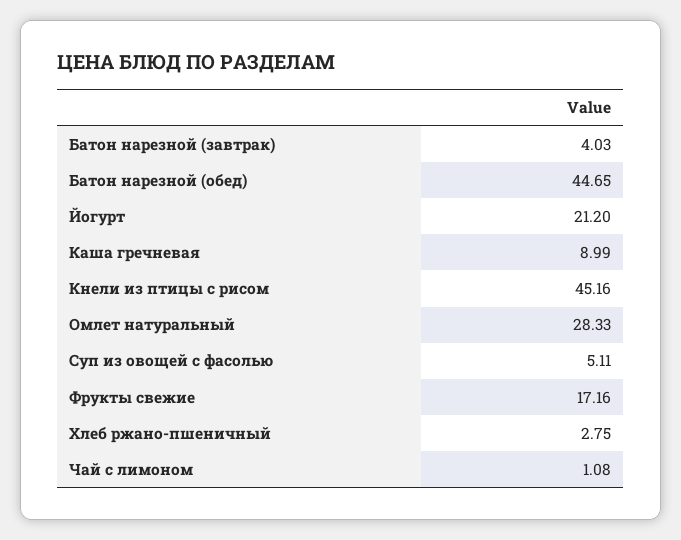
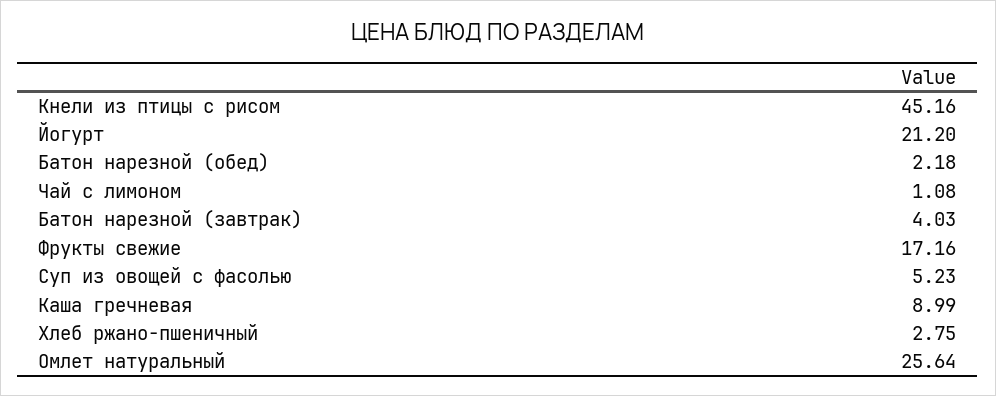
  {
    "Батон нарезной (завтрак)": 4.03,
-   "Батон нарезной (обед)": 44.65,
+   "Батон нарезной (обед)": 2.18,
    "Йогурт": 21.2,
    "Каша гречневая": 8.99,
    "Кнели из птицы с рисом": 45.16,
-   "Омлет натуральный": 28.33,
+   "Омлет натуральный": 25.64,
-   "Суп из овощей с фасолью": 5.11,
+   "Суп из овощей с фасолью": 5.23,
    "Фрукты свежие": 17.16,
    "Хлеб ржано-пшеничный": 2.75,
    "Чай с лимоном": 1.08
  }

